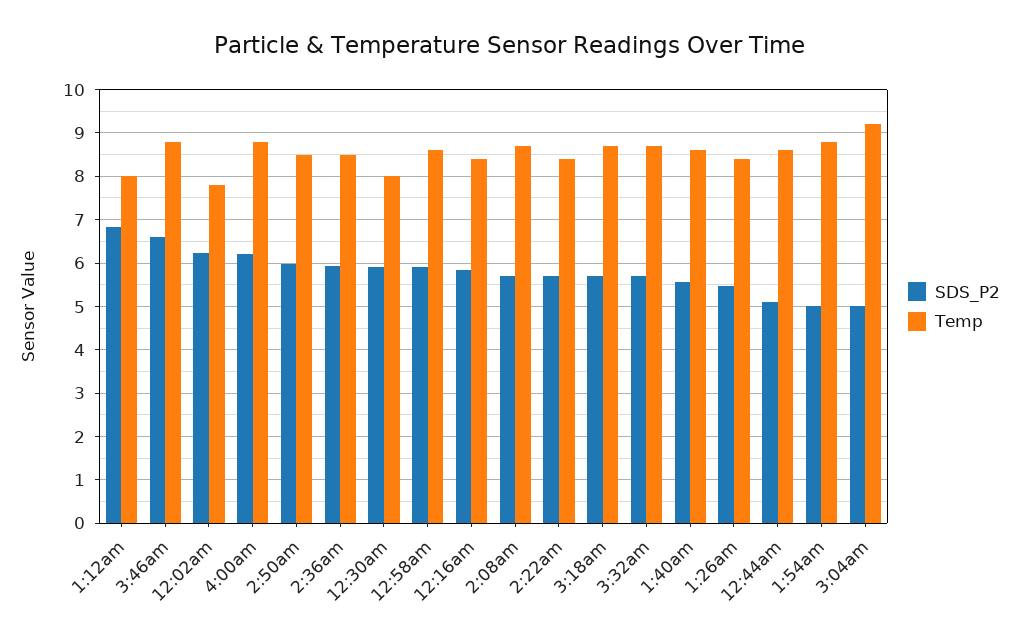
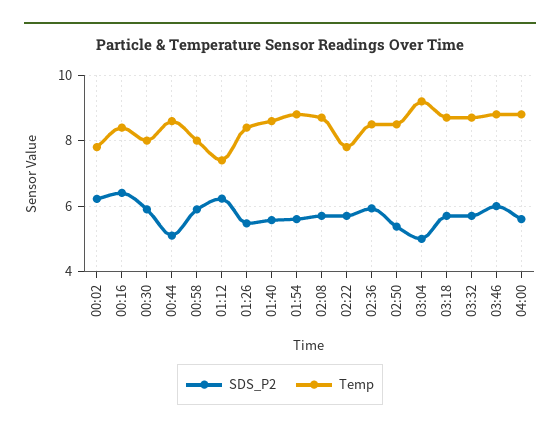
  {
    "SDS_P2": {
-     "1:12am": 6.8,
+     "1:12am": 6.2,
-     "3:46am": 6.6,
+     "3:46am": 6,
      "12:02am": 6.2,
-     "4:00am": 6.2,
+     "4:00am": 5.6,
-     "2:50am": 6,
+     "2:50am": 5.4,
      "2:36am": 6,
      "12:30am": 6,
      "12:58am": 6,
-     "12:16am": 5.8,
+     "12:16am": 6.4,
      "2:08am": 5.8,
      "2:22am": 5.8,
      "3:18am": 5.8,
      "3:32am": 5.8,
      "1:40am": 5.6,
      "1:26am": 5.4,
      "12:44am": 5.2,
-     "1:54am": 5,
+     "1:54am": 5.6,
      "3:04am": 5
    },
    "Temp": {
-     "1:12am": 8,
+     "1:12am": 7.4,
      "3:46am": 8.8,
      "12:02am": 7.8,
      "4:00am": 8.8,
      "2:50am": 8.6,
      "2:36am": 8.6,
      "12:30am": 8,
-     "12:58am": 8.6,
+     "12:58am": 8,
      "12:16am": 8.4,
      "2:08am": 8.8,
-     "2:22am": 8.4,
+     "2:22am": 7.8,
      "3:18am": 8.8,
      "3:32am": 8.8,
      "1:40am": 8.6,
      "1:26am": 8.4,
      "12:44am": 8.6,
      "1:54am": 8.8,
      "3:04am": 9.2
    }
  }

